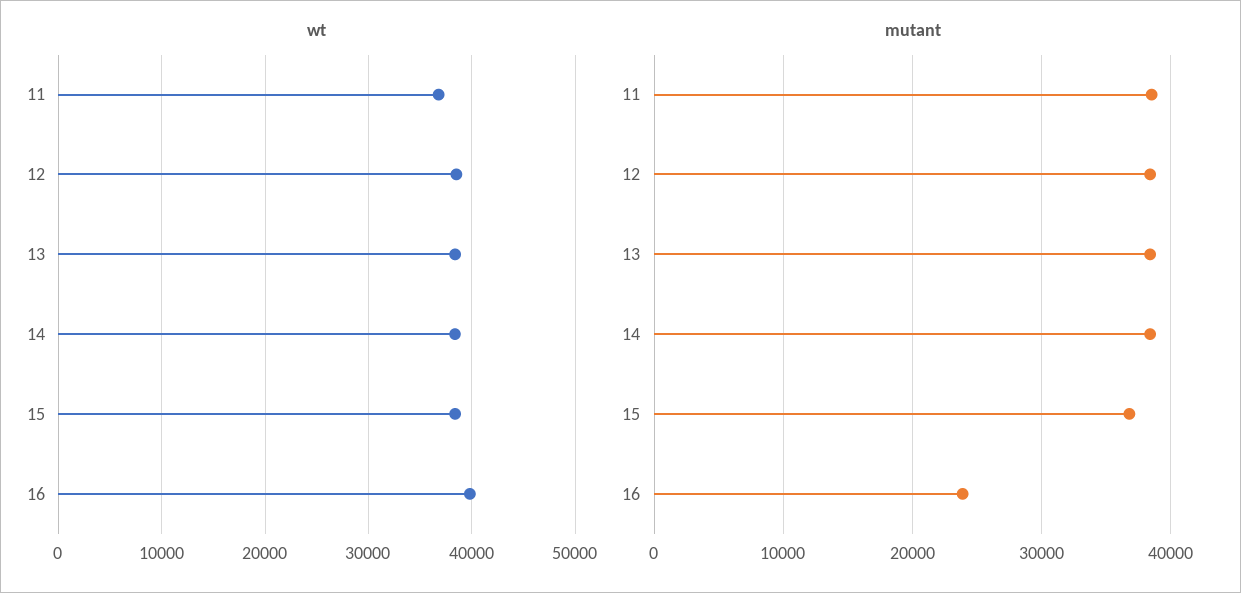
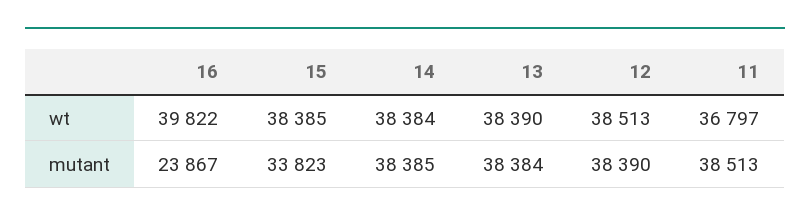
  {
    "wt": {
      "11": 36797,
      "12": 38513,
      "13": 38390,
      "14": 38384,
      "15": 38385,
      "16": 39822
    },
    "mutant": {
      "11": 38513,
      "12": 38390,
      "13": 38384,
      "14": 38385,
-     "15": 37000,
+     "15": 33823,
      "16": 23867
    }
  }

